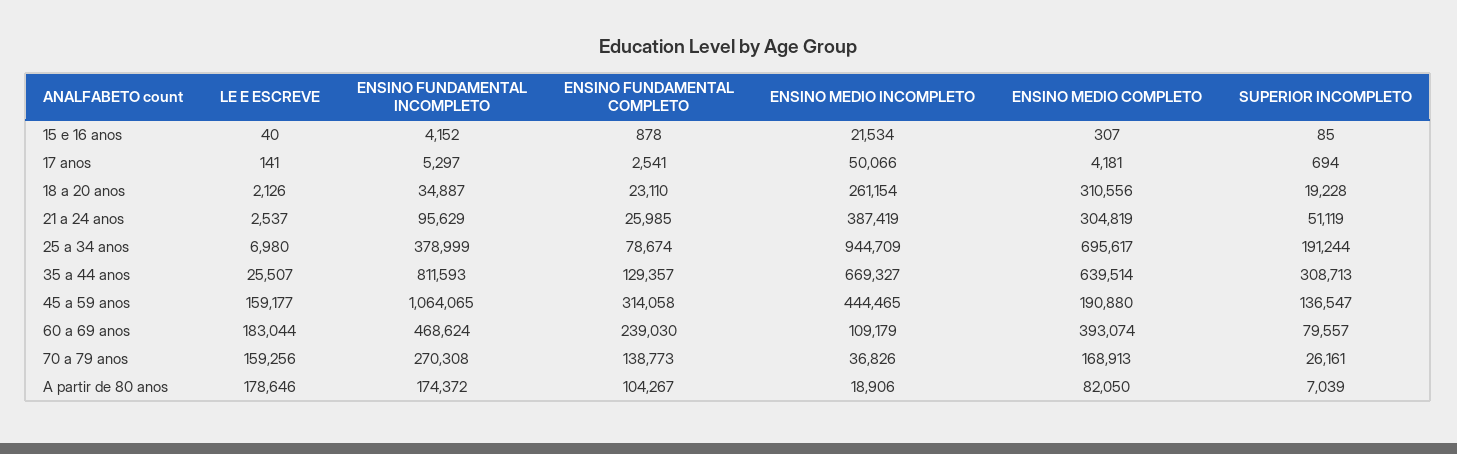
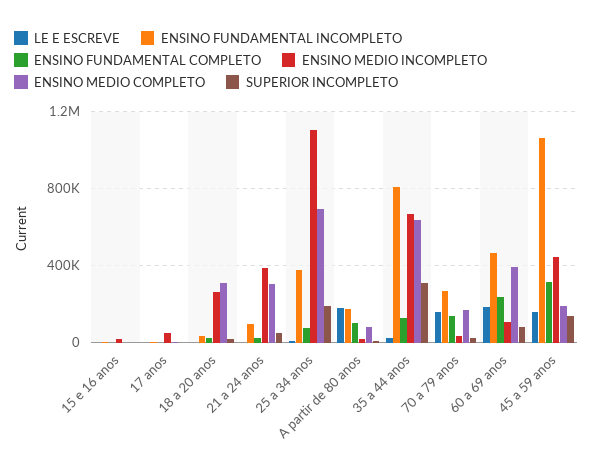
  {
    "LE E ESCREVE": {
      "15 e 16 anos": 40,
      "17 anos": 141,
      "18 a 20 anos": 2126,
      "21 a 24 anos": 2537,
      "25 a 34 anos": 6980,
      "35 a 44 anos": 25507,
      "45 a 59 anos": 159177,
      "60 a 69 anos": 183044,
      "70 a 79 anos": 159256,
      "A partir de 80 anos": 178646
    },
    "ENSINO FUNDAMENTAL INCOMPLETO": {
      "15 e 16 anos": 4152,
      "17 anos": 5297,
      "18 a 20 anos": 34887,
      "21 a 24 anos": 95629,
      "25 a 34 anos": 378999,
      "35 a 44 anos": 811593,
      "45 a 59 anos": 1064065,
      "60 a 69 anos": 468624,
      "70 a 79 anos": 270308,
      "A partir de 80 anos": 174372
    },
    "ENSINO FUNDAMENTAL COMPLETO": {
      "15 e 16 anos": 878,
      "17 anos": 2541,
      "18 a 20 anos": 23110,
      "21 a 24 anos": 25985,
      "25 a 34 anos": 78674,
      "35 a 44 anos": 129357,
      "45 a 59 anos": 314058,
      "60 a 69 anos": 239030,
      "70 a 79 anos": 138773,
      "A partir de 80 anos": 104267
    },
    "ENSINO MEDIO INCOMPLETO": {
      "15 e 16 anos": 21534,
      "17 anos": 50066,
      "18 a 20 anos": 261154,
      "21 a 24 anos": 387419,
-     "25 a 34 anos": 944709,
+     "25 a 34 anos": 1100000,
      "35 a 44 anos": 669327,
      "45 a 59 anos": 444465,
      "60 a 69 anos": 109179,
      "70 a 79 anos": 36826,
      "A partir de 80 anos": 18906
    },
    "ENSINO MEDIO COMPLETO": {
      "15 e 16 anos": 307,
      "17 anos": 4181,
      "18 a 20 anos": 310556,
      "21 a 24 anos": 304819,
      "25 a 34 anos": 695617,
      "35 a 44 anos": 639514,
      "45 a 59 anos": 190880,
      "60 a 69 anos": 393074,
      "70 a 79 anos": 168913,
      "A partir de 80 anos": 82050
    },
    "SUPERIOR INCOMPLETO": {
      "15 e 16 anos": 85,
      "17 anos": 694,
      "18 a 20 anos": 19228,
      "21 a 24 anos": 51119,
      "25 a 34 anos": 191244,
      "35 a 44 anos": 308713,
      "45 a 59 anos": 136547,
      "60 a 69 anos": 79557,
      "70 a 79 anos": 26161,
      "A partir de 80 anos": 7039
    }
  }

